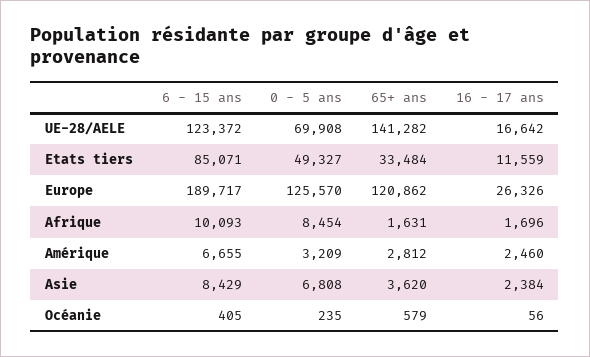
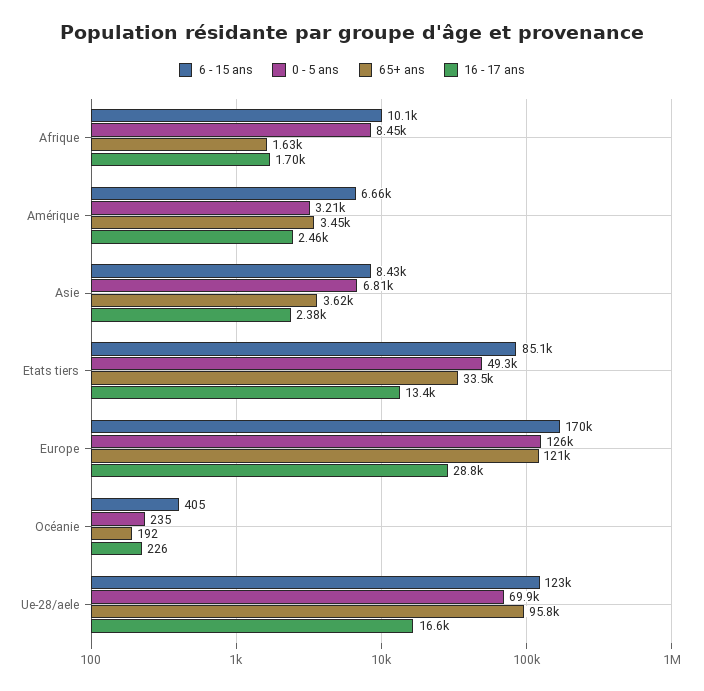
  {
    "6 - 15 ans": {
      "UE-28/AELE": 123372,
      "Etats tiers": 85071,
-     "Europe": 189717,
+     "Europe": 170000,
      "Afrique": 10093,
      "Amérique": 6655,
      "Asie": 8429,
      "Océanie": 405
    },
    "0 - 5 ans": {
      "UE-28/AELE": 69908,
      "Etats tiers": 49327,
      "Europe": 125570,
      "Afrique": 8454,
      "Amérique": 3209,
      "Asie": 6808,
      "Océanie": 235
    },
    "65+ ans": {
-     "UE-28/AELE": 141282,
+     "UE-28/AELE": 95800,
      "Etats tiers": 33484,
      "Europe": 120862,
      "Afrique": 1631,
-     "Amérique": 2812,
+     "Amérique": 3450,
      "Asie": 3620,
-     "Océanie": 579
+     "Océanie": 192
    },
    "16 - 17 ans": {
      "UE-28/AELE": 16642,
-     "Etats tiers": 11559,
+     "Etats tiers": 13400,
-     "Europe": 26326,
+     "Europe": 28800,
      "Afrique": 1696,
      "Amérique": 2460,
      "Asie": 2384,
-     "Océanie": 56
+     "Océanie": 226
    }
  }

